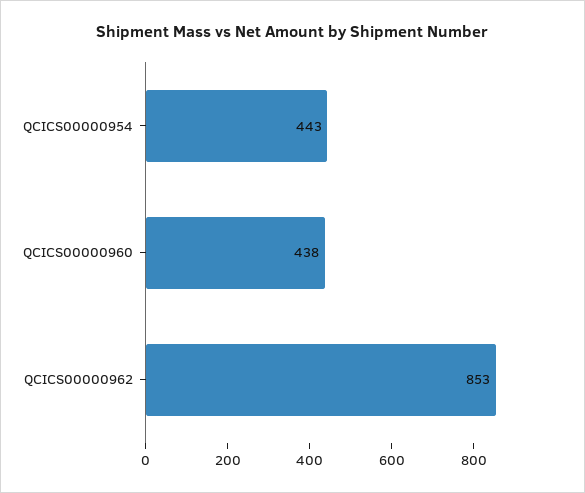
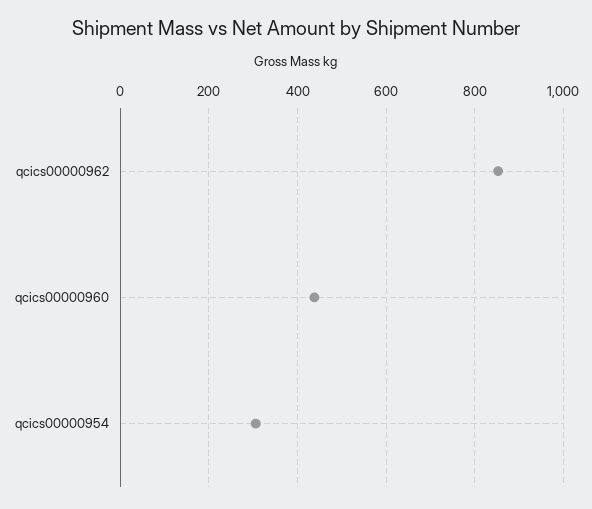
  {
-   "QCICS00000954": 443,
+   "QCICS00000954": 300,
    "QCICS00000960": 438,
    "QCICS00000962": 853
  }

